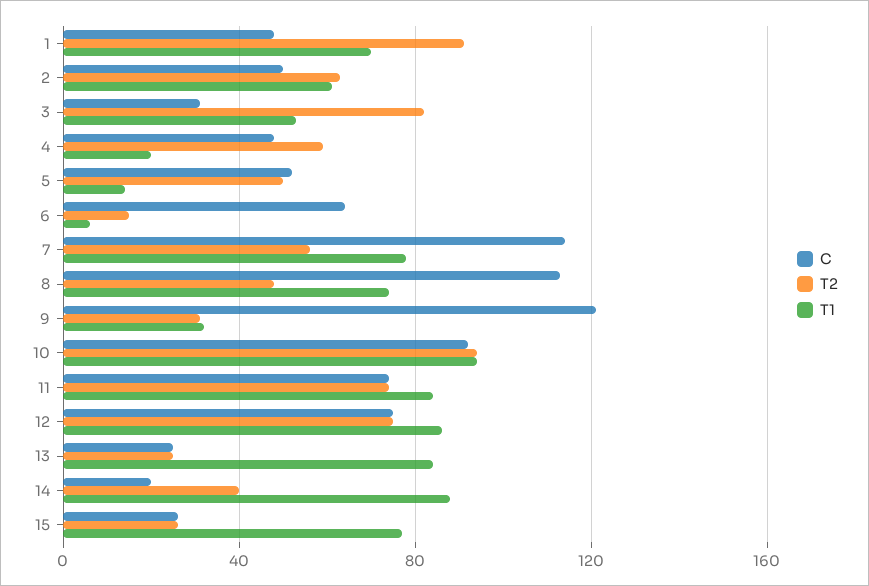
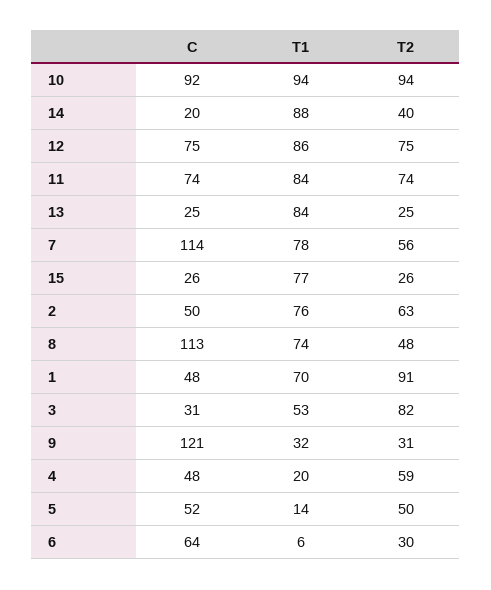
  {
    "C": {
      "1": 48,
      "2": 50,
      "3": 31,
      "4": 48,
      "5": 52,
      "6": 64,
      "7": 114,
      "8": 113,
      "9": 121,
      "10": 92,
      "11": 74,
      "12": 75,
      "13": 25,
      "14": 20,
      "15": 26
    },
    "T2": {
      "1": 91,
      "2": 63,
      "3": 82,
      "4": 59,
      "5": 50,
-     "6": 15,
+     "6": 30,
      "7": 56,
      "8": 48,
      "9": 31,
      "10": 94,
      "11": 74,
      "12": 75,
      "13": 25,
      "14": 40,
      "15": 26
    },
    "T1": {
      "1": 70,
-     "2": 60,
+     "2": 76,
      "3": 53,
      "4": 20,
      "5": 14,
      "6": 6,
      "7": 78,
      "8": 74,
      "9": 32,
      "10": 94,
      "11": 84,
      "12": 86,
      "13": 84,
      "14": 88,
      "15": 77
    }
  }

